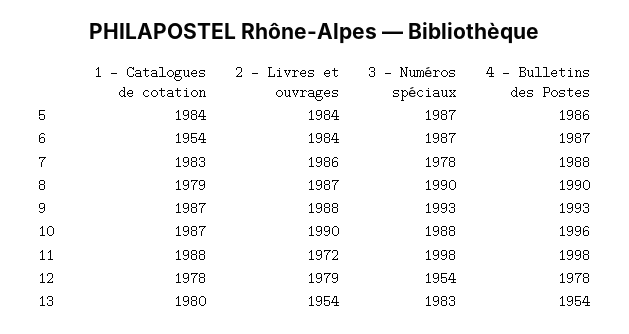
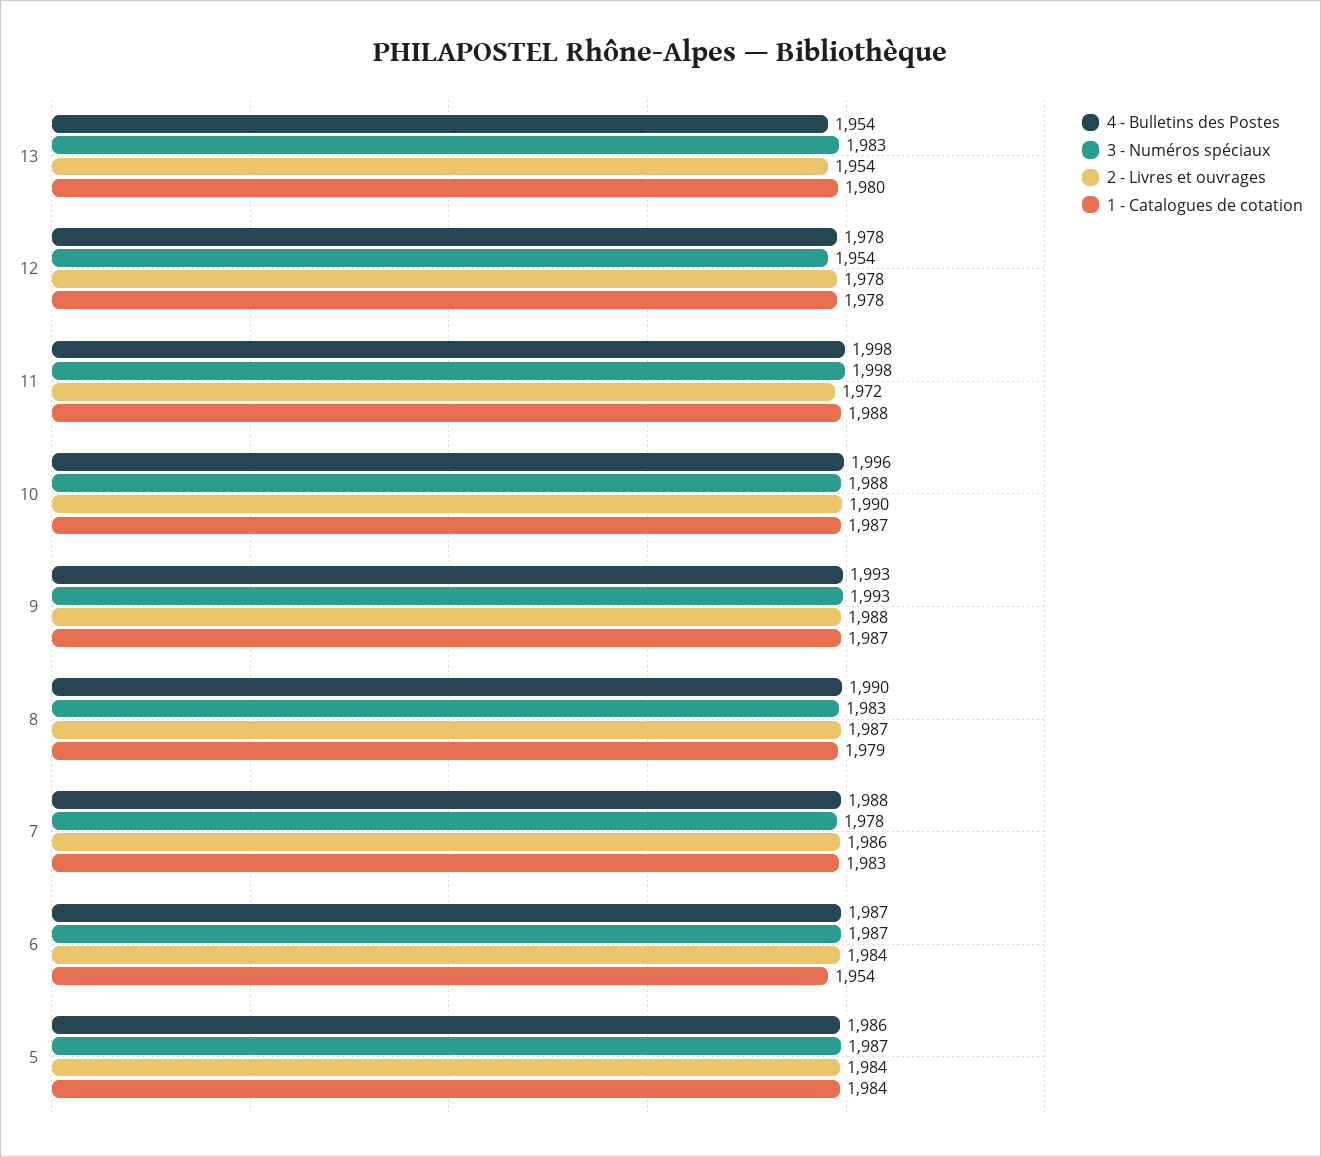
  {
    "1 - Catalogues de cotation": {
      "5": 1984,
      "6": 1954,
      "7": 1983,
      "8": 1979,
      "9": 1987,
      "10": 1987,
      "11": 1988,
      "12": 1978,
      "13": 1980
    },
    "2 - Livres et ouvrages": {
      "5": 1984,
      "6": 1984,
      "7": 1986,
      "8": 1987,
      "9": 1988,
      "10": 1990,
      "11": 1972,
-     "12": 1979,
+     "12": 1978,
      "13": 1954
    },
    "3 - Numéros spéciaux": {
      "5": 1987,
      "6": 1987,
      "7": 1978,
-     "8": 1990,
+     "8": 1983,
      "9": 1993,
      "10": 1988,
      "11": 1998,
      "12": 1954,
      "13": 1983
    },
    "4 - Bulletins des Postes": {
      "5": 1986,
      "6": 1987,
      "7": 1988,
      "8": 1990,
      "9": 1993,
      "10": 1996,
      "11": 1998,
      "12": 1978,
      "13": 1954
    }
  }

